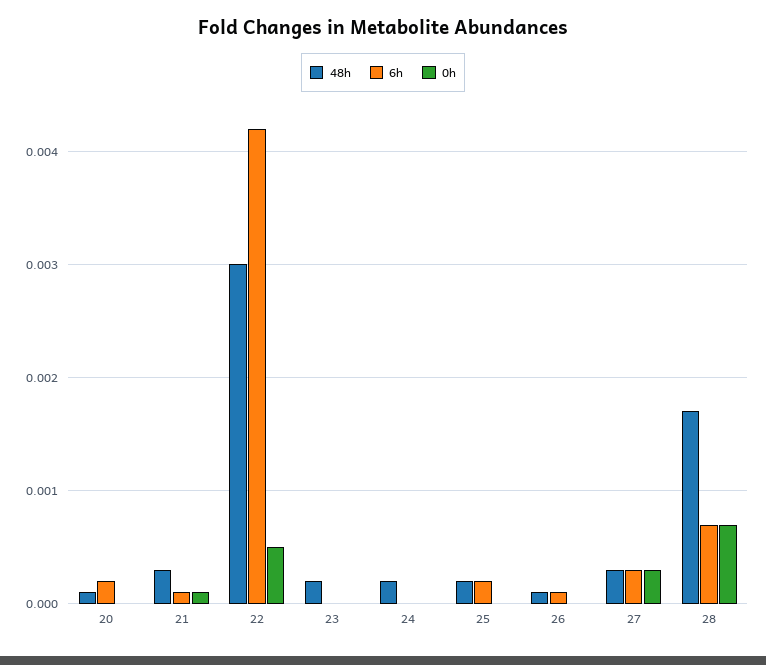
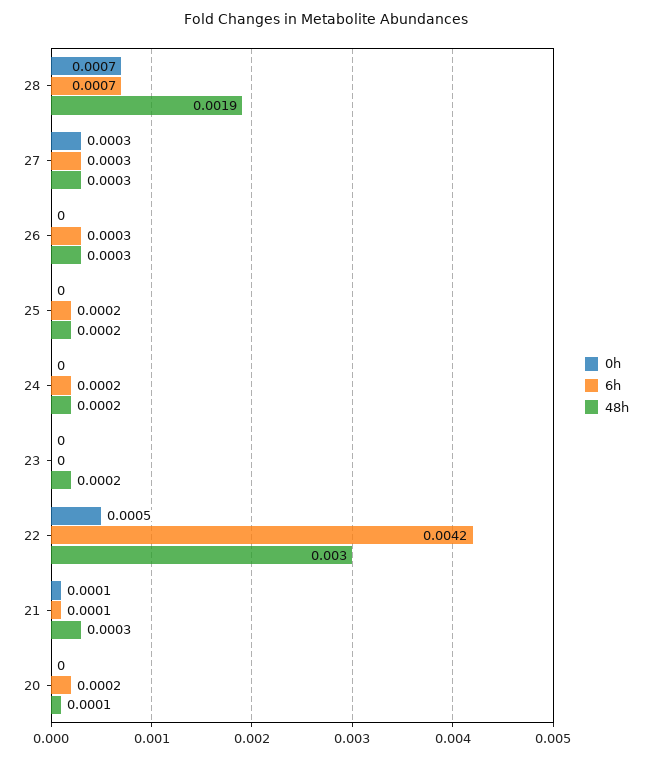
  {
    "48h": {
      "20": 0.0001,
      "21": 0.0003,
      "22": 0.003,
      "23": 0.0002,
      "24": 0.0002,
      "25": 0.0002,
-     "26": 0.0001,
+     "26": 0.0003,
      "27": 0.0003,
-     "28": 0.0017
+     "28": 0.0019
    },
    "6h": {
      "20": 0.0002,
      "21": 0.0001,
      "22": 0.0042,
      "23": 0,
-     "24": 0,
+     "24": 0.0002,
      "25": 0.0002,
-     "26": 0.0001,
+     "26": 0.0003,
      "27": 0.0003,
      "28": 0.0007
    },
    "0h": {
      "20": 0,
      "21": 0.0001,
      "22": 0.0005,
      "23": 0,
      "24": 0,
      "25": 0,
      "26": 0,
      "27": 0.0003,
      "28": 0.0007
    }
  }

